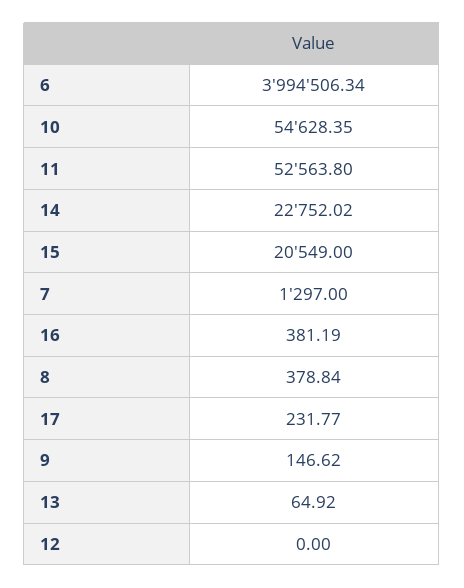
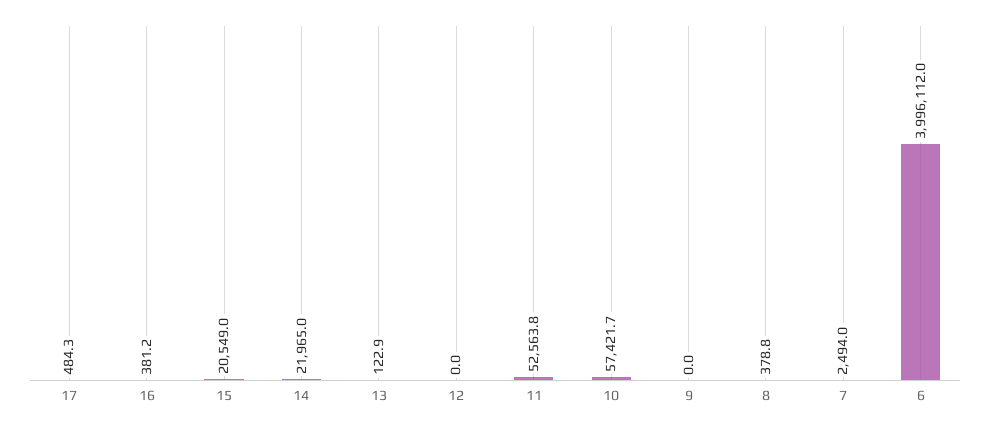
  {
-   "6": 3994506.34,
+   "6": 3996112,
-   "10": 54628.35,
+   "10": 57421.7,
    "11": 52563.8,
-   "14": 22752.02,
+   "14": 21965,
    "15": 20549,
-   "7": 1297,
+   "7": 2494,
    "16": 381.19,
    "8": 378.84,
-   "17": 231.77,
+   "17": 484.3,
-   "9": 146.62,
+   "9": 0,
-   "13": 64.92,
+   "13": 122.9,
    "12": 0
  }

